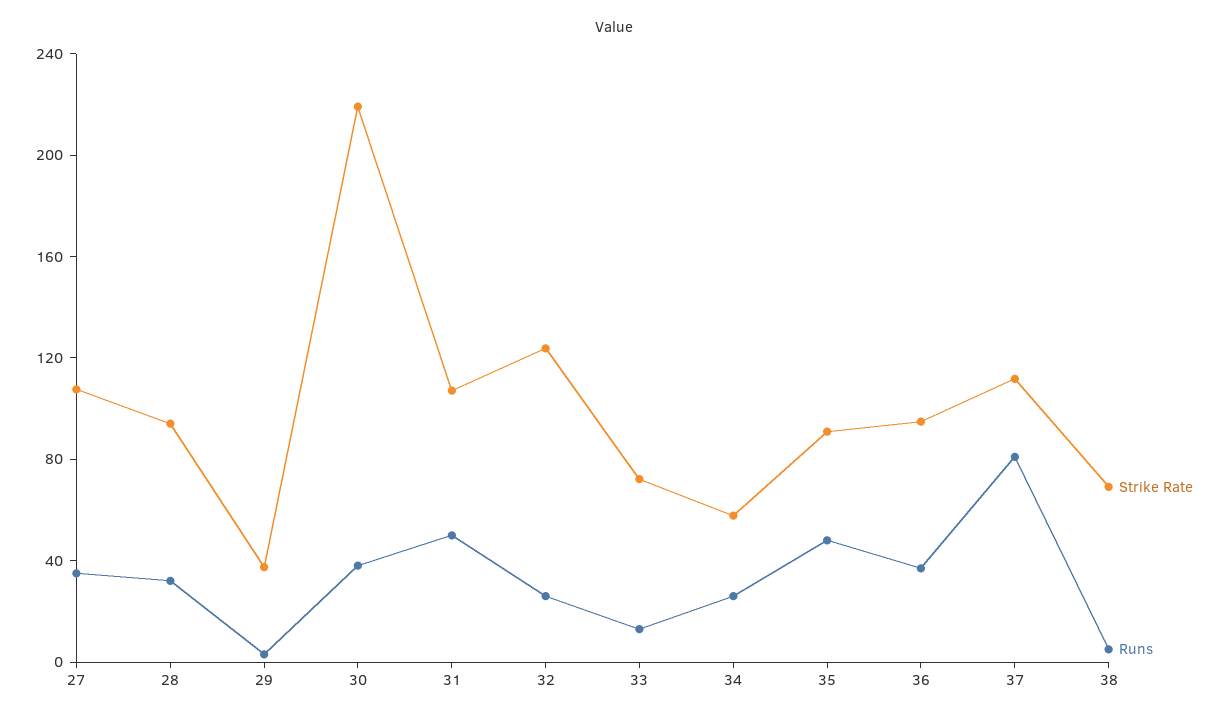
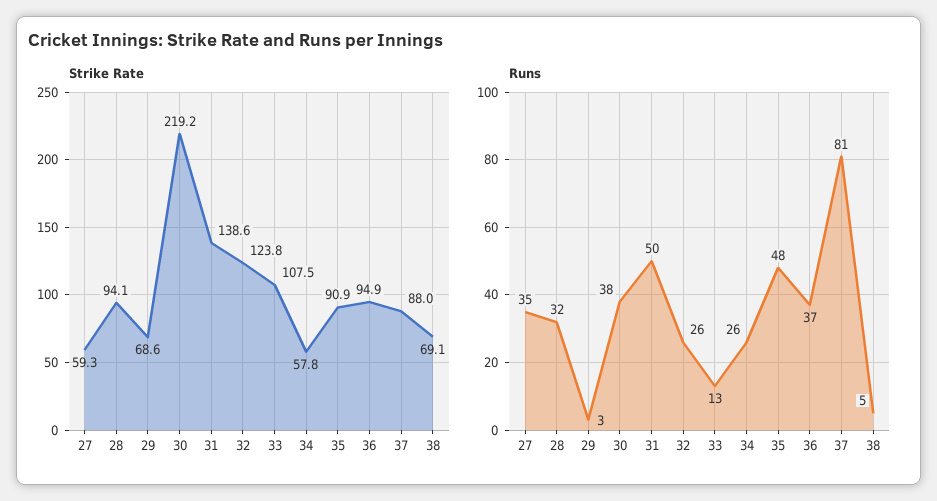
  {
    "Strike Rate": {
-     "27": 110,
+     "27": 59.3,
      "28": 94.1,
-     "29": 40,
+     "29": 68.6,
      "30": 219.2,
-     "31": 110,
+     "31": 138.6,
      "32": 123.8,
-     "33": 70,
+     "33": 107.5,
      "34": 57.8,
      "35": 90.9,
      "36": 94.9,
-     "37": 110,
+     "37": 88,
      "38": 69.1
    },
    "Runs": {
      "27": 35,
      "28": 32,
      "29": 3,
      "30": 38,
      "31": 50,
      "32": 26,
      "33": 13,
      "34": 26,
      "35": 48,
      "36": 37,
      "37": 81,
      "38": 5
    }
  }

